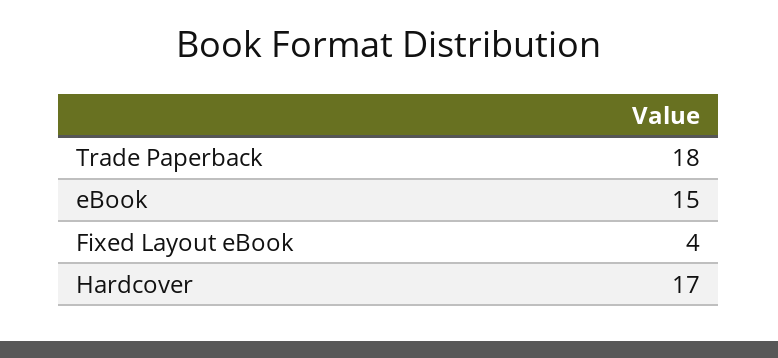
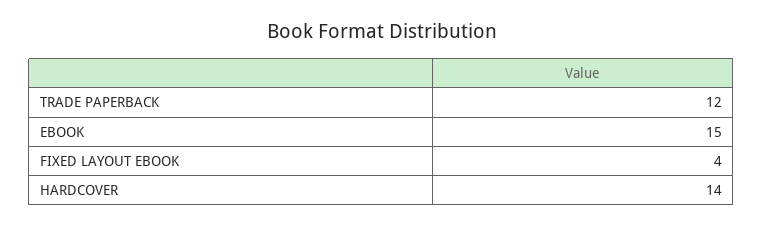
  {
-   "Trade Paperback": 18,
+   "Trade Paperback": 12,
    "eBook": 15,
    "Fixed Layout eBook": 4,
-   "Hardcover": 17
+   "Hardcover": 14
  }

